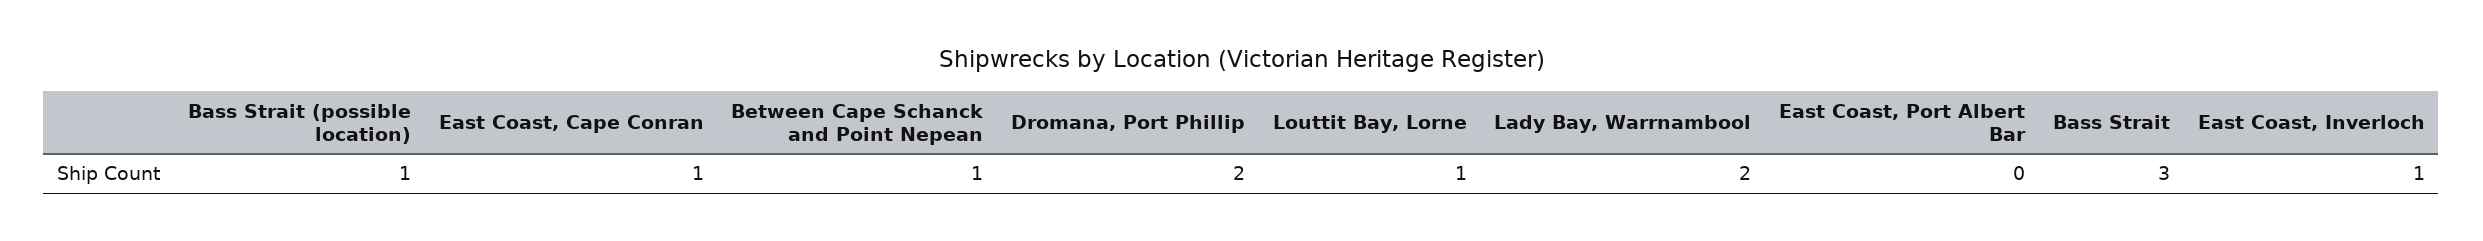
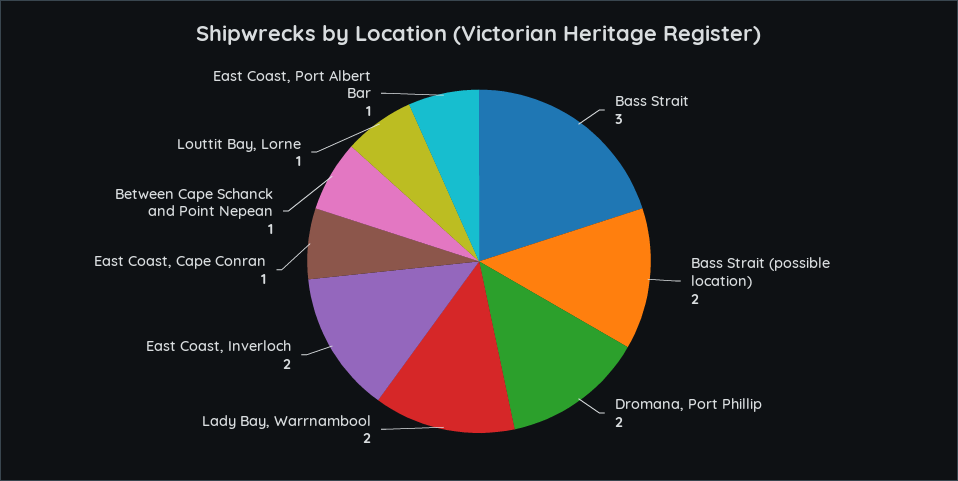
  {
-   "Bass Strait (possible location)": 1,
+   "Bass Strait (possible location)": 2,
    "East Coast, Cape Conran": 1,
    "Between Cape Schanck and Point Nepean": 1,
    "Dromana, Port Phillip": 2,
    "Louttit Bay, Lorne": 1,
    "Lady Bay, Warrnambool": 2,
-   "East Coast, Port Albert Bar": 0,
+   "East Coast, Port Albert Bar": 1,
    "Bass Strait": 3,
-   "East Coast, Inverloch": 1
+   "East Coast, Inverloch": 2
  }

